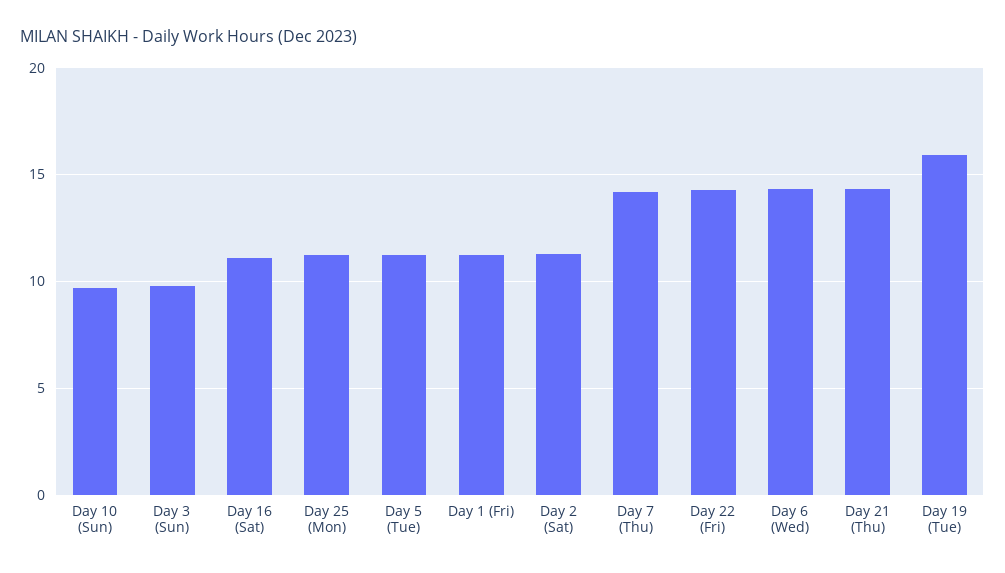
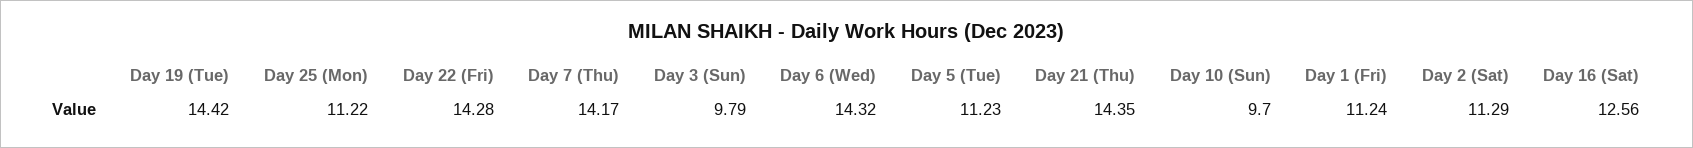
  {
    "Day 10 (Sun)": 9.7,
    "Day 3 (Sun)": 9.79,
-   "Day 16 (Sat)": 11,
+   "Day 16 (Sat)": 12.56,
    "Day 25 (Mon)": 11.22,
    "Day 5 (Tue)": 11.23,
    "Day 1 (Fri)": 11.24,
    "Day 2 (Sat)": 11.29,
    "Day 7 (Thu)": 14.17,
    "Day 22 (Fri)": 14.28,
    "Day 6 (Wed)": 14.32,
    "Day 21 (Thu)": 14.35,
-   "Day 19 (Tue)": 16
+   "Day 19 (Tue)": 14.42
  }

